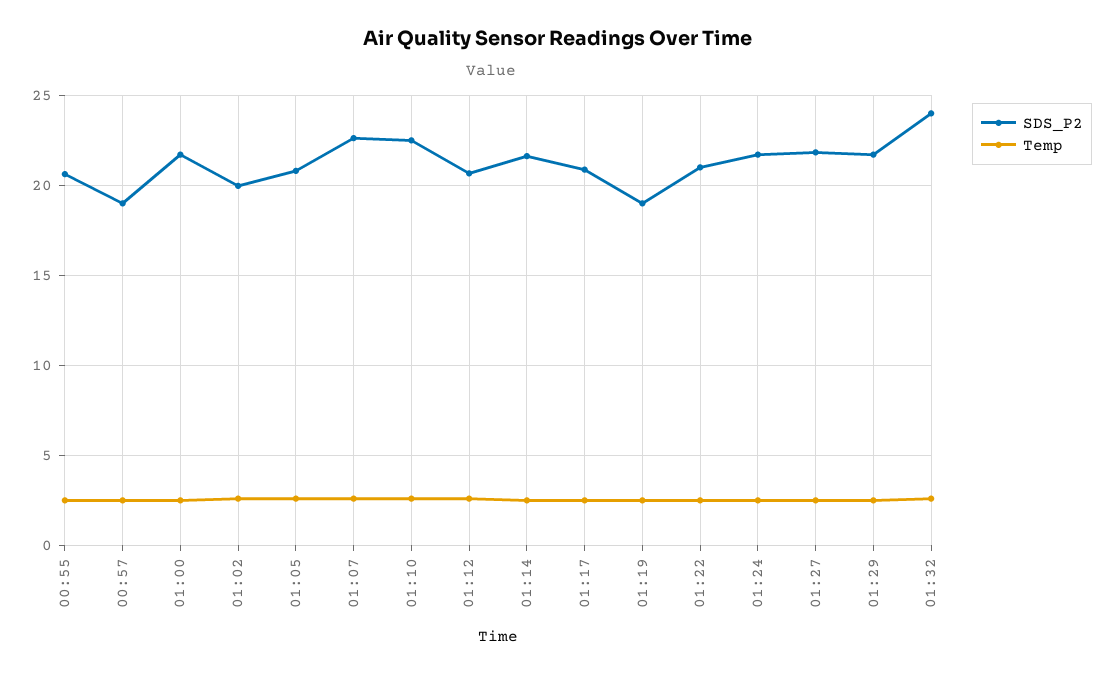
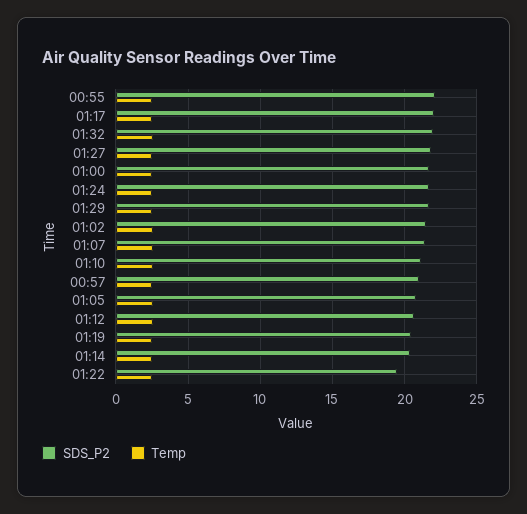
  {
    "SDS_P2": {
-     "00:55": 20.5,
+     "00:55": 22,
-     "00:57": 19,
+     "00:57": 21,
      "01:00": 21.5,
-     "01:02": 20,
+     "01:02": 21.5,
      "01:05": 21,
-     "01:07": 22.5,
+     "01:07": 21.5,
-     "01:10": 22.5,
+     "01:10": 21,
      "01:12": 20.5,
-     "01:14": 21.5,
+     "01:14": 20.5,
-     "01:17": 21,
+     "01:17": 22,
-     "01:19": 19,
+     "01:19": 20.5,
-     "01:22": 21,
+     "01:22": 19.5,
      "01:24": 21.5,
      "01:27": 22,
      "01:29": 21.5,
-     "01:32": 24
+     "01:32": 22
    },
    "Temp": {
      "00:55": 2.5,
      "00:57": 2.5,
      "01:00": 2.5,
      "01:02": 2.5,
      "01:05": 2.5,
      "01:07": 2.5,
      "01:10": 2.5,
      "01:12": 2.5,
      "01:14": 2.5,
      "01:17": 2.5,
      "01:19": 2.5,
      "01:22": 2.5,
      "01:24": 2.5,
      "01:27": 2.5,
      "01:29": 2.5,
      "01:32": 2.5
    }
  }

